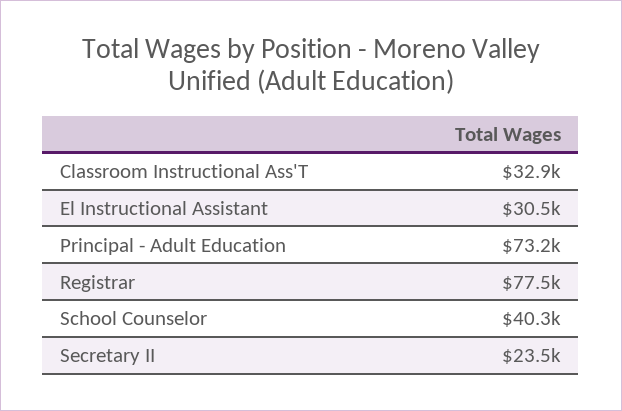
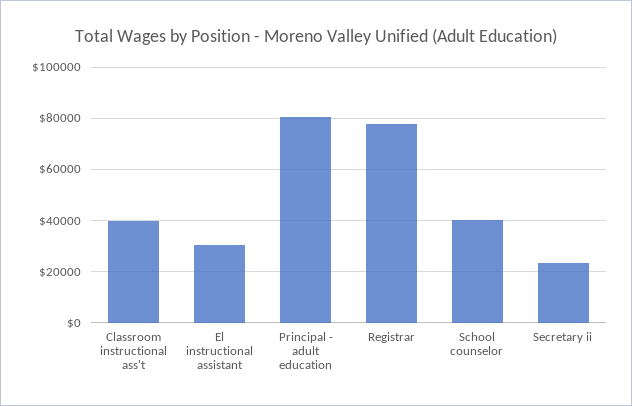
  {
-   "Classroom Instructional Ass'T": 32900,
+   "Classroom Instructional Ass'T": 40000,
    "El Instructional Assistant": 30500,
-   "Principal - Adult Education": 73200,
+   "Principal - Adult Education": 80000,
    "Registrar": 77500,
    "School Counselor": 40300,
    "Secretary II": 23500
  }

